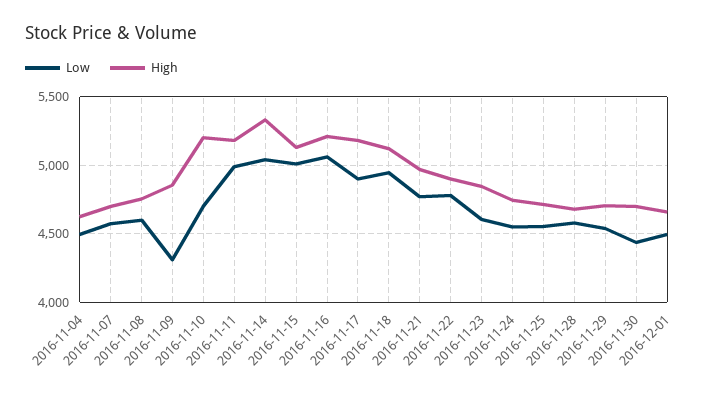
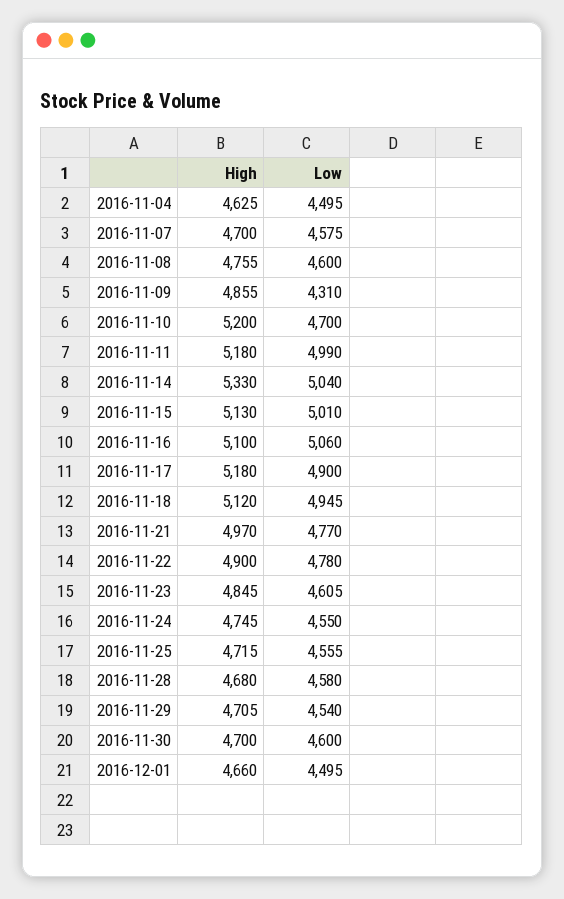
  {
    "Low": {
      "2016-11-04": 4495,
      "2016-11-07": 4575,
      "2016-11-08": 4600,
      "2016-11-09": 4310,
      "2016-11-10": 4700,
      "2016-11-11": 4990,
      "2016-11-14": 5040,
      "2016-11-15": 5010,
      "2016-11-16": 5060,
      "2016-11-17": 4900,
      "2016-11-18": 4945,
      "2016-11-21": 4770,
      "2016-11-22": 4780,
      "2016-11-23": 4605,
      "2016-11-24": 4550,
      "2016-11-25": 4555,
      "2016-11-28": 4580,
      "2016-11-29": 4540,
-     "2016-11-30": 4450,
+     "2016-11-30": 4600,
      "2016-12-01": 4495
    },
    "High": {
      "2016-11-04": 4625,
      "2016-11-07": 4700,
      "2016-11-08": 4755,
      "2016-11-09": 4855,
      "2016-11-10": 5200,
      "2016-11-11": 5180,
      "2016-11-14": 5330,
      "2016-11-15": 5130,
-     "2016-11-16": 5200,
+     "2016-11-16": 5100,
      "2016-11-17": 5180,
      "2016-11-18": 5120,
      "2016-11-21": 4970,
      "2016-11-22": 4900,
      "2016-11-23": 4845,
      "2016-11-24": 4745,
      "2016-11-25": 4715,
      "2016-11-28": 4680,
      "2016-11-29": 4705,
      "2016-11-30": 4700,
      "2016-12-01": 4660
    }
  }

